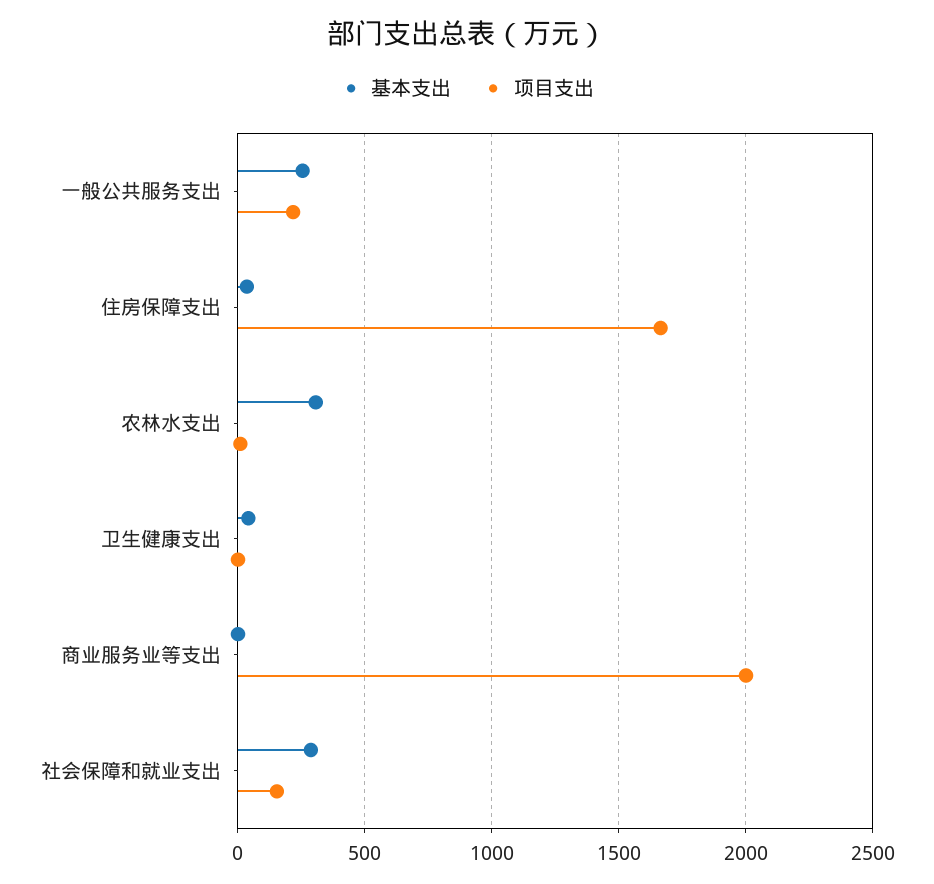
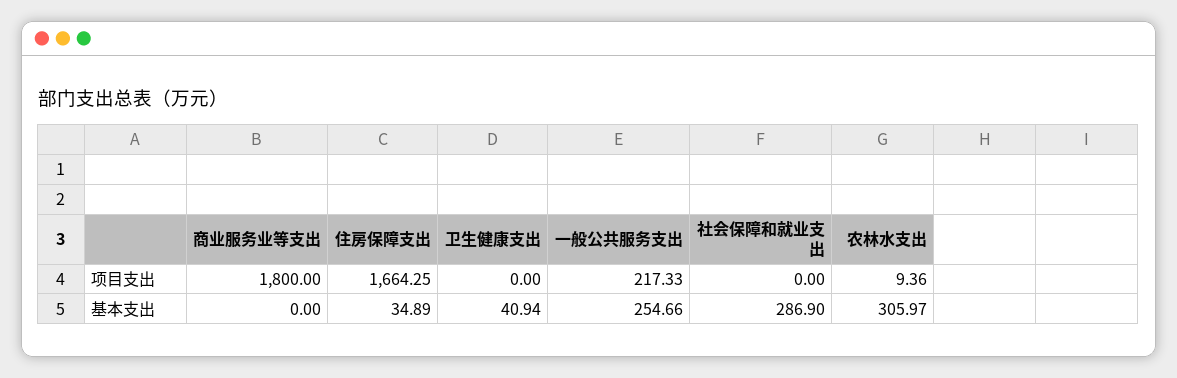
  {
    "基本支出": {
      "一般公共服务支出": 254.66,
      "住房保障支出": 34.89,
      "农林水支出": 305.97,
      "卫生健康支出": 40.94,
      "商业服务业等支出": 0,
      "社会保障和就业支出": 286.9
    },
    "项目支出": {
      "一般公共服务支出": 217.33,
      "住房保障支出": 1664.25,
      "农林水支出": 9.36,
      "卫生健康支出": 0,
-     "商业服务业等支出": 2000,
+     "商业服务业等支出": 1800,
-     "社会保障和就业支出": 150
+     "社会保障和就业支出": 0
    }
  }

